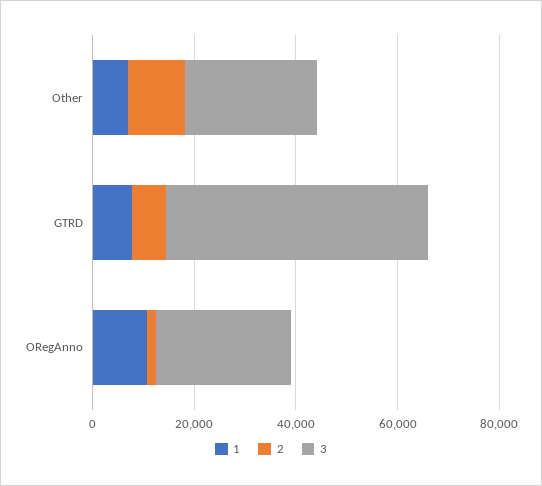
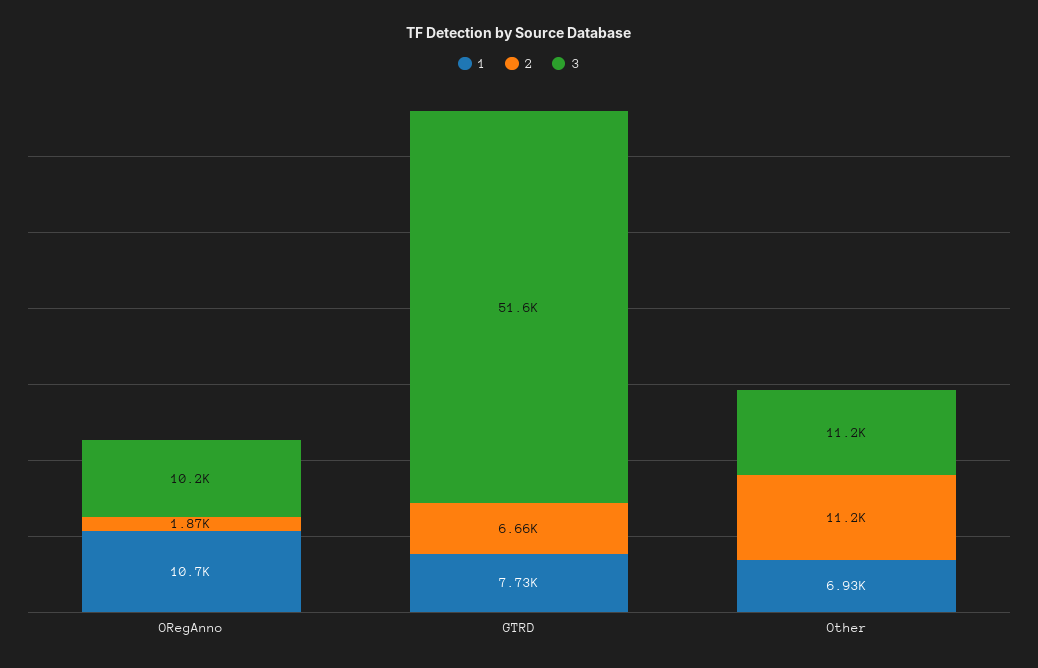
  {
    "1": {
      "Other": 6930,
      "GTRD": 7730,
      "ORegAnno": 10700
    },
    "2": {
      "Other": 11200,
      "GTRD": 6660,
      "ORegAnno": 1870
    },
    "3": {
-     "Other": 25000,
+     "Other": 11200,
      "GTRD": 51600,
-     "ORegAnno": 25000
+     "ORegAnno": 10200
    }
  }

